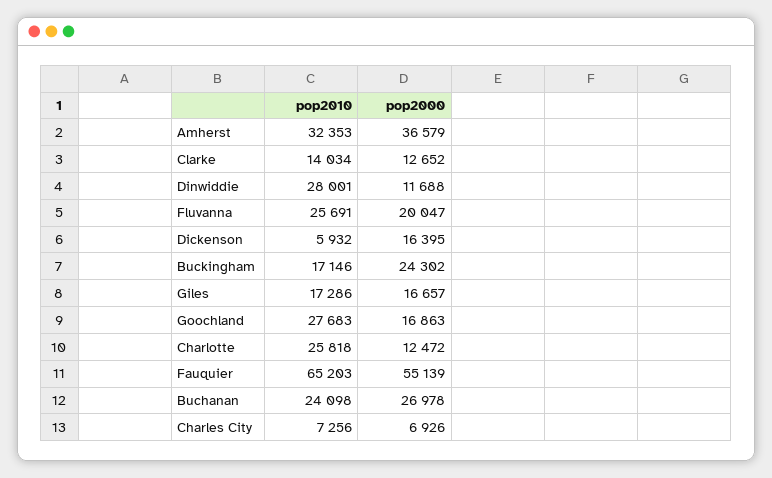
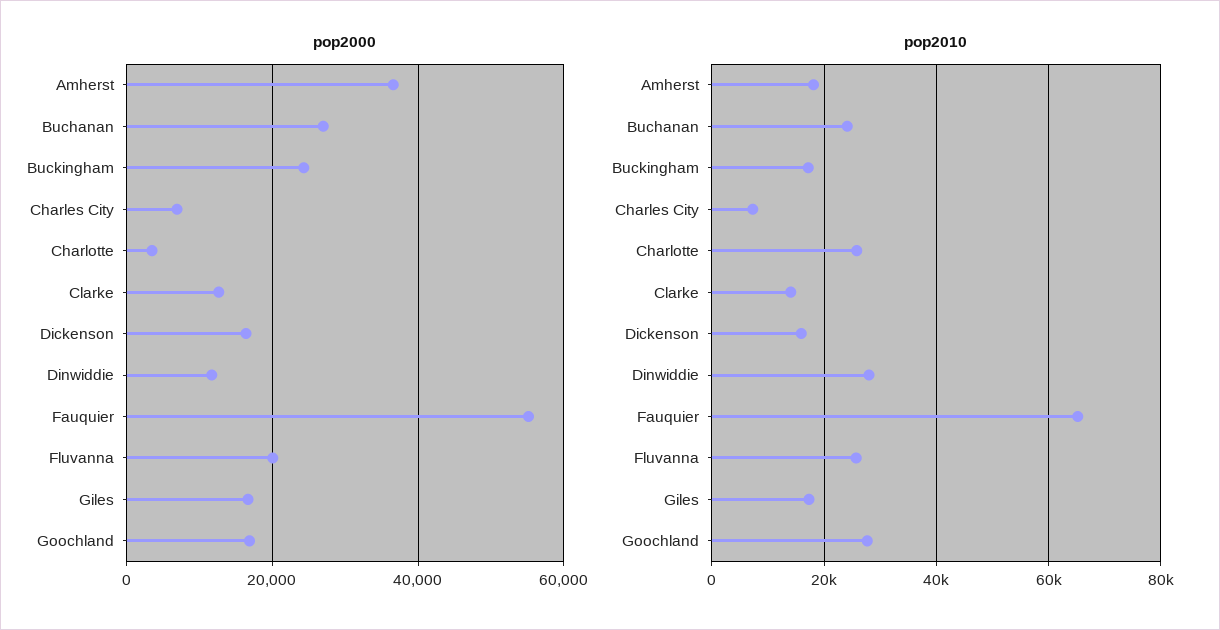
  {
    "pop2010": {
-     "Amherst": 32353,
+     "Amherst": 18000,
      "Clarke": 14034,
      "Dinwiddie": 28001,
      "Fluvanna": 25691,
-     "Dickenson": 5932,
+     "Dickenson": 16000,
      "Buckingham": 17146,
      "Giles": 17286,
      "Goochland": 27683,
      "Charlotte": 25818,
      "Fauquier": 65203,
      "Buchanan": 24098,
      "Charles City": 7256
    },
    "pop2000": {
      "Amherst": 36579,
      "Clarke": 12652,
      "Dinwiddie": 11688,
      "Fluvanna": 20047,
      "Dickenson": 16395,
      "Buckingham": 24302,
      "Giles": 16657,
      "Goochland": 16863,
-     "Charlotte": 12472,
+     "Charlotte": 4000,
      "Fauquier": 55139,
      "Buchanan": 26978,
      "Charles City": 6926
    }
  }

